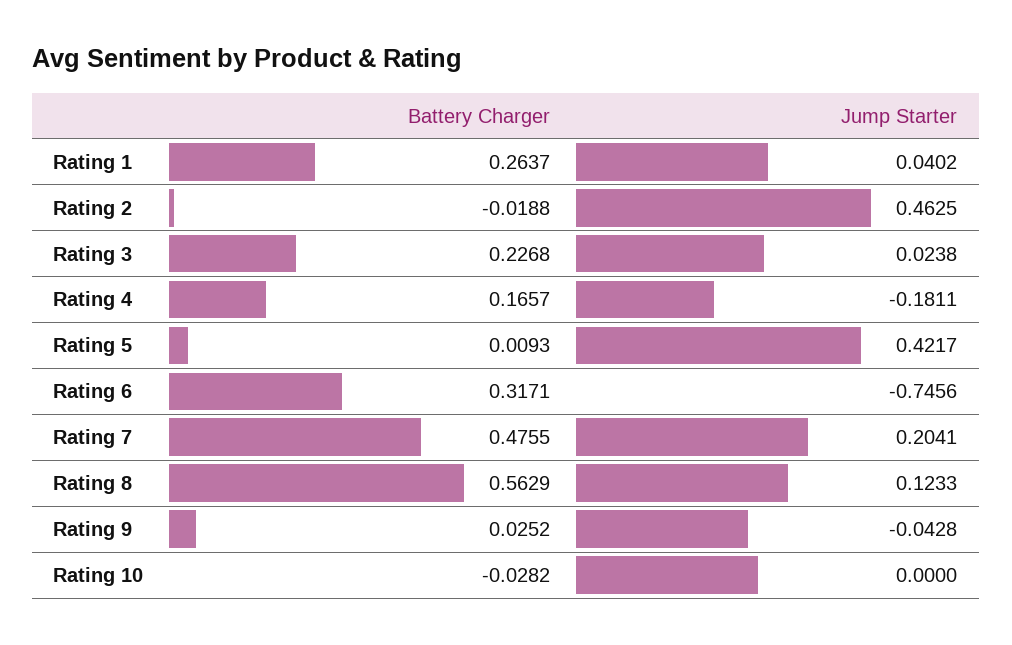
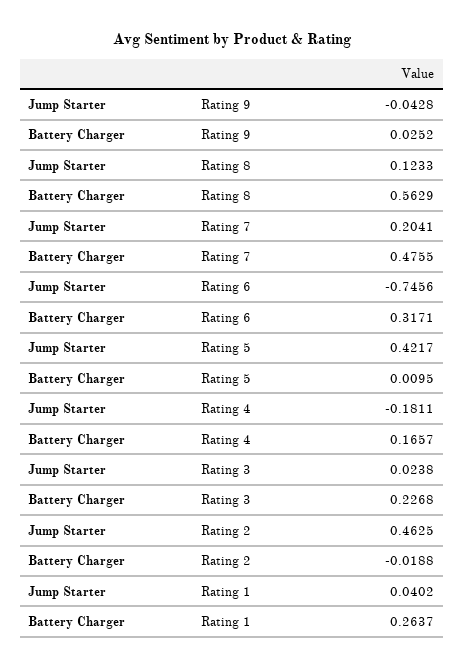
  {
    "Battery Charger": {
      "Rating 1": 0.2637,
      "Rating 2": -0.0188,
      "Rating 3": 0.2268,
      "Rating 4": 0.1657,
-     "Rating 5": 0.0093,
+     "Rating 5": 0.0095,
      "Rating 6": 0.3171,
      "Rating 7": 0.4755,
      "Rating 8": 0.5629,
-     "Rating 9": 0.0252,
+     "Rating 9": 0.0252
-     "Rating 10": -0.0282
    },
    "Jump Starter": {
      "Rating 1": 0.0402,
      "Rating 2": 0.4625,
      "Rating 3": 0.0238,
      "Rating 4": -0.1811,
      "Rating 5": 0.4217,
      "Rating 6": -0.7456,
      "Rating 7": 0.2041,
      "Rating 8": 0.1233,
-     "Rating 9": -0.0428,
+     "Rating 9": -0.0428
-     "Rating 10": 0
    }
  }

